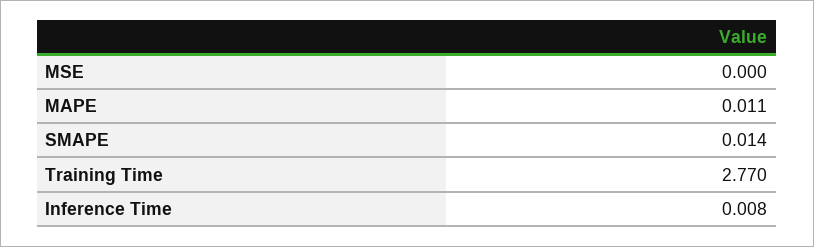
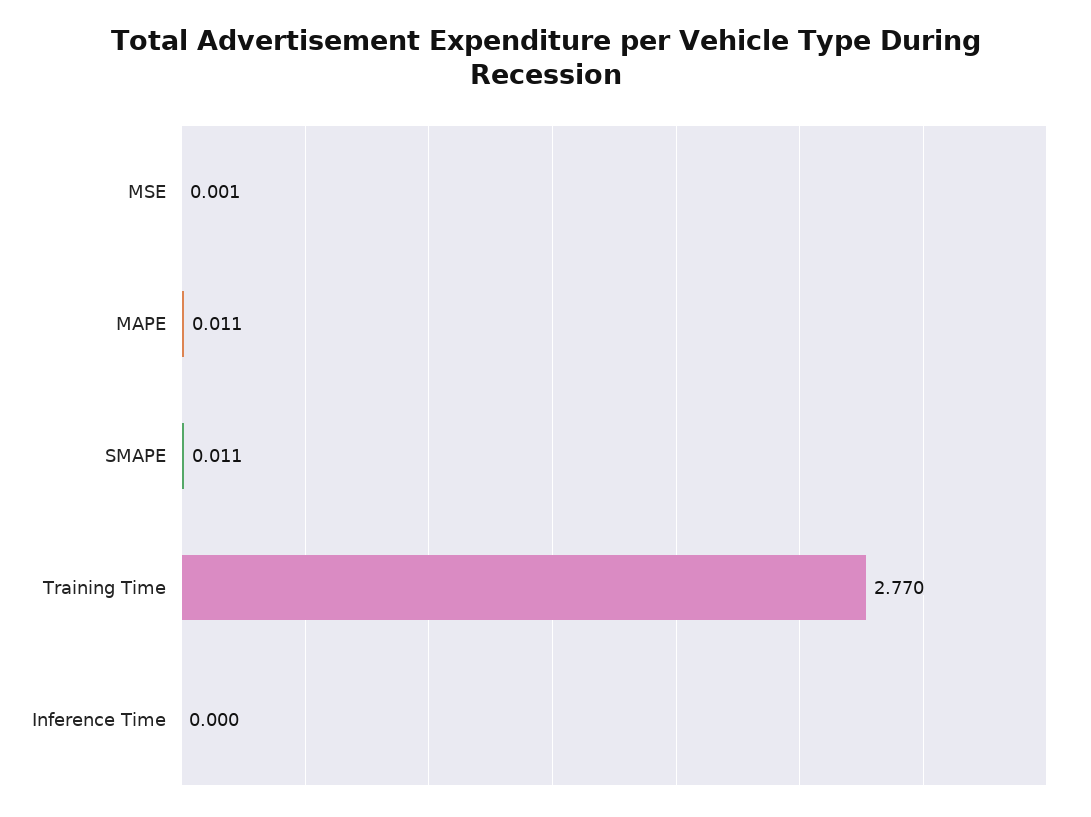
  {
-   "MSE": 0,
+   "MSE": 0.001,
    "MAPE": 0.011,
-   "SMAPE": 0.014,
+   "SMAPE": 0.011,
    "Training Time": 2.77,
-   "Inference Time": 0.008
+   "Inference Time": 0
  }

